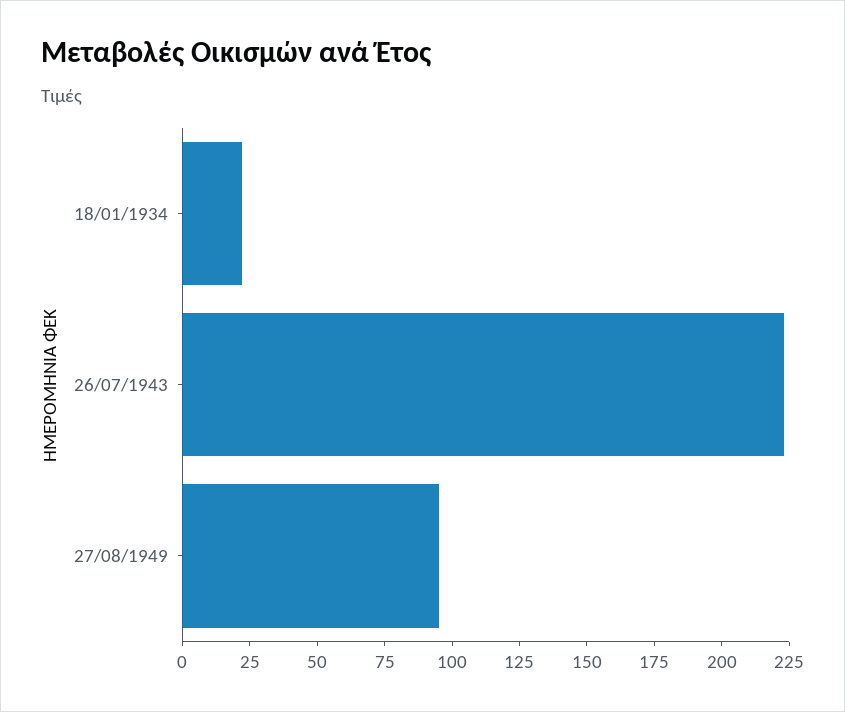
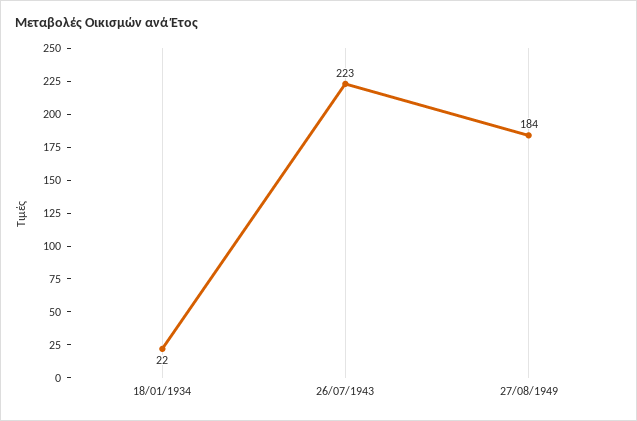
  {
    "18/01/1934": 22,
    "26/07/1943": 223,
-   "27/08/1949": 95
+   "27/08/1949": 184
  }

